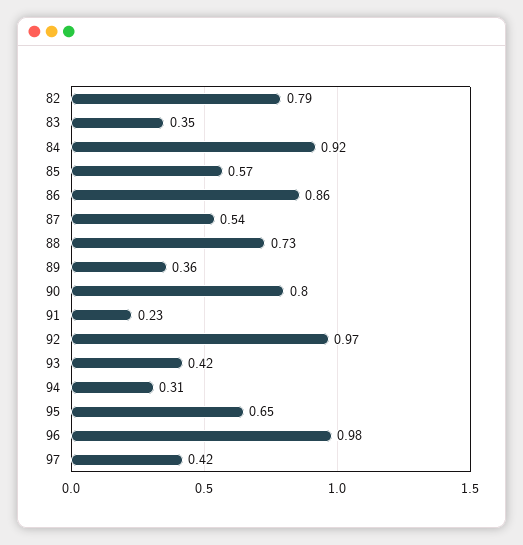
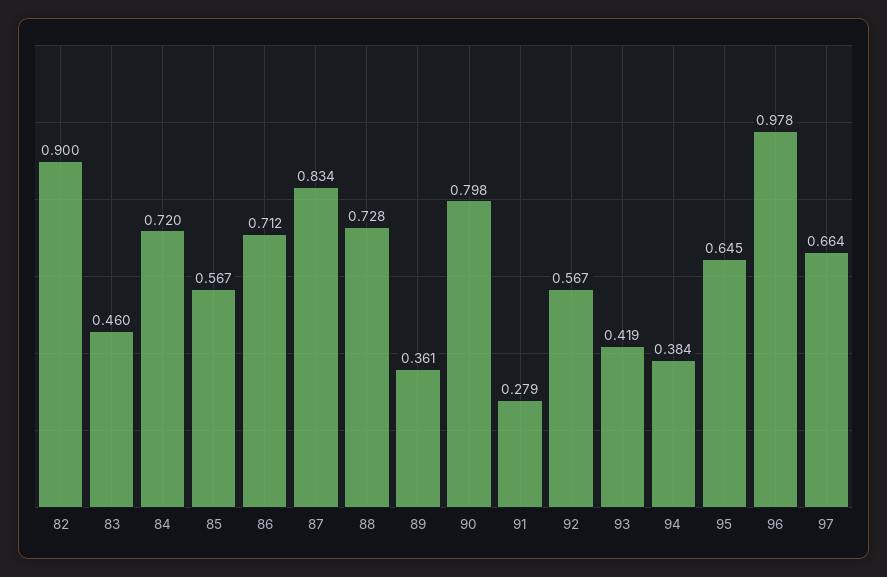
  {
-   "82": 0.79,
+   "82": 0.9,
-   "83": 0.35,
+   "83": 0.46,
-   "84": 0.92,
+   "84": 0.72,
    "85": 0.567,
-   "86": 0.86,
+   "86": 0.712,
-   "87": 0.54,
+   "87": 0.834,
    "88": 0.728,
    "89": 0.361,
    "90": 0.798,
-   "91": 0.23,
+   "91": 0.279,
-   "92": 0.97,
+   "92": 0.567,
    "93": 0.419,
-   "94": 0.31,
+   "94": 0.384,
    "95": 0.645,
    "96": 0.978,
-   "97": 0.42
+   "97": 0.664
  }

